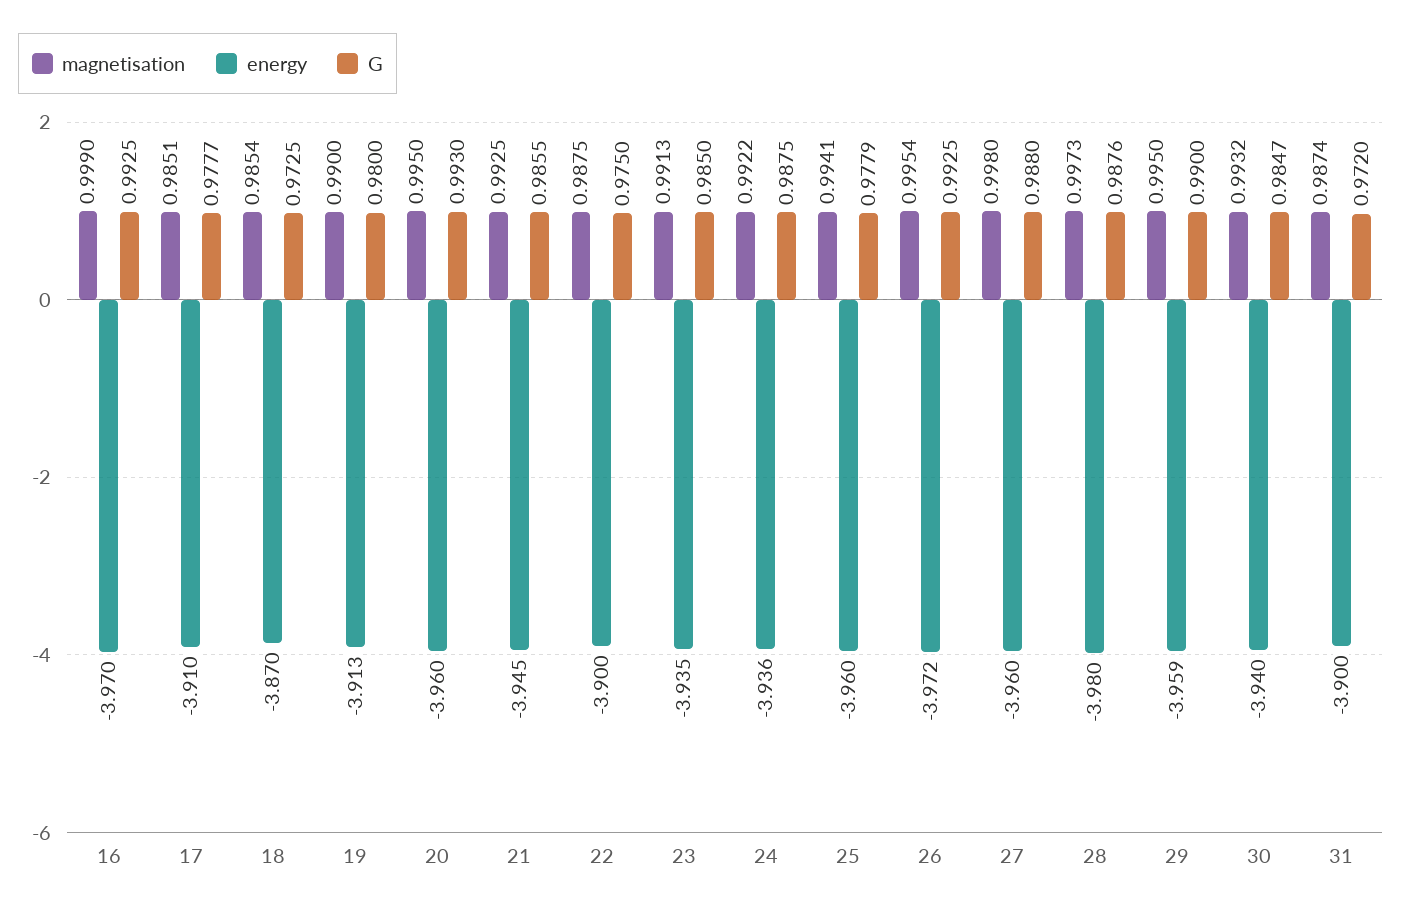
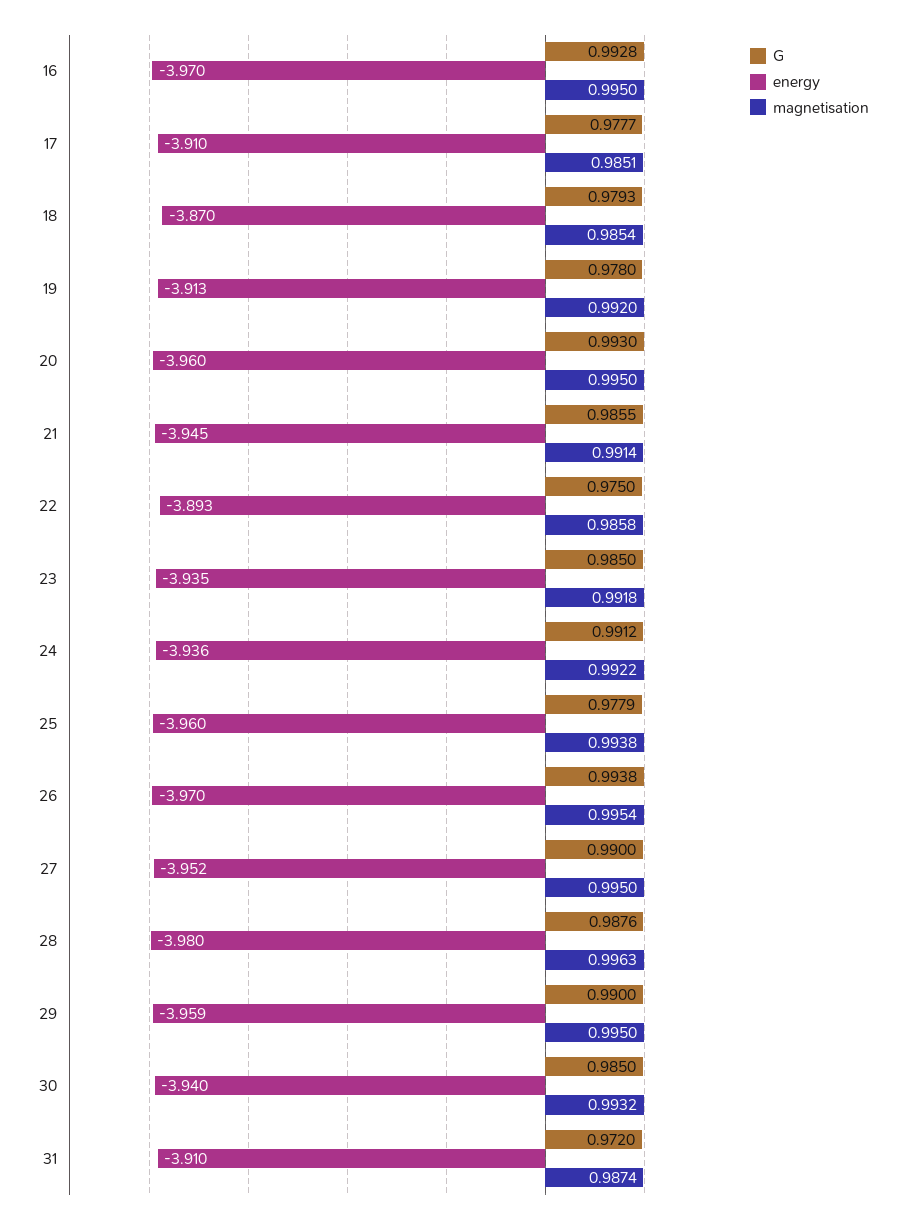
  {
    "magnetisation": {
-     "16": 0.999,
+     "16": 0.995,
      "17": 0.9851,
      "18": 0.9854,
-     "19": 0.99,
+     "19": 0.992,
      "20": 0.995,
-     "21": 0.9925,
+     "21": 0.9914,
-     "22": 0.9875,
+     "22": 0.9858,
-     "23": 0.9913,
+     "23": 0.9918,
      "24": 0.9922,
-     "25": 0.9941,
+     "25": 0.9938,
      "26": 0.9954,
-     "27": 0.998,
+     "27": 0.995,
-     "28": 0.9973,
+     "28": 0.9963,
      "29": 0.995,
      "30": 0.9932,
      "31": 0.9874
    },
    "energy": {
      "16": -3.97,
      "17": -3.91,
      "18": -3.87,
      "19": -3.913,
      "20": -3.96,
      "21": -3.945,
-     "22": -3.9,
+     "22": -3.893,
      "23": -3.935,
      "24": -3.936,
      "25": -3.96,
-     "26": -3.972,
+     "26": -3.97,
-     "27": -3.96,
+     "27": -3.952,
      "28": -3.98,
      "29": -3.959,
      "30": -3.94,
-     "31": -3.9
+     "31": -3.91
    },
    "G": {
-     "16": 0.9925,
+     "16": 0.9928,
      "17": 0.9777,
-     "18": 0.9725,
+     "18": 0.9793,
-     "19": 0.98,
+     "19": 0.978,
      "20": 0.993,
      "21": 0.9855,
      "22": 0.975,
      "23": 0.985,
-     "24": 0.9875,
+     "24": 0.9912,
      "25": 0.9779,
-     "26": 0.9925,
+     "26": 0.9938,
-     "27": 0.988,
+     "27": 0.99,
      "28": 0.9876,
      "29": 0.99,
-     "30": 0.9847,
+     "30": 0.985,
      "31": 0.972
    }
  }

